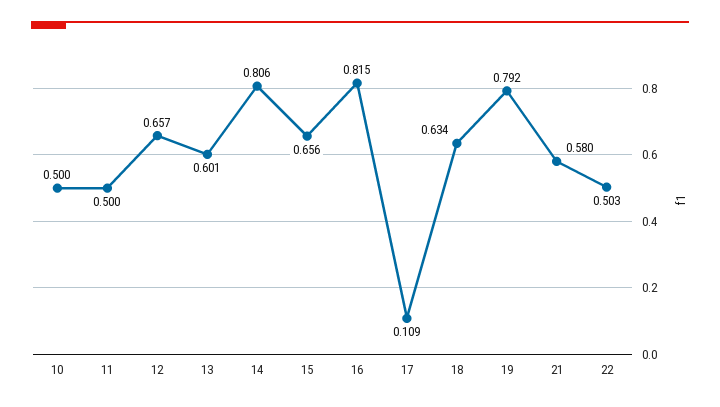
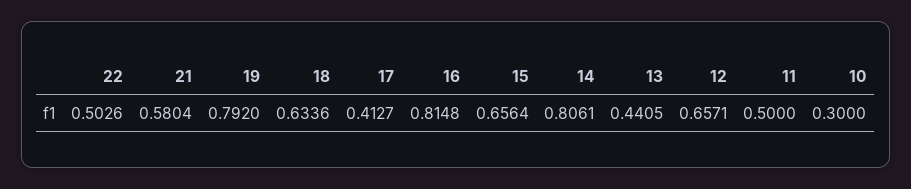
  {
-   "10": 0.5,
+   "10": 0.3,
    "11": 0.5,
    "12": 0.6571,
-   "13": 0.601,
+   "13": 0.4405,
    "14": 0.8061,
    "15": 0.6564,
    "16": 0.8148,
-   "17": 0.109,
+   "17": 0.4127,
    "18": 0.6336,
    "19": 0.792,
    "21": 0.5804,
    "22": 0.5026
  }

